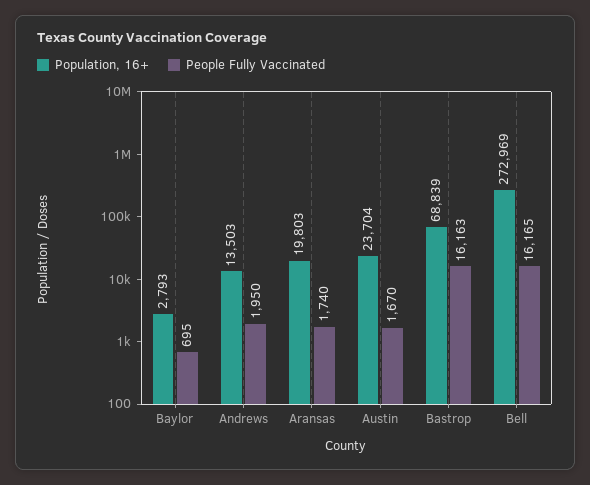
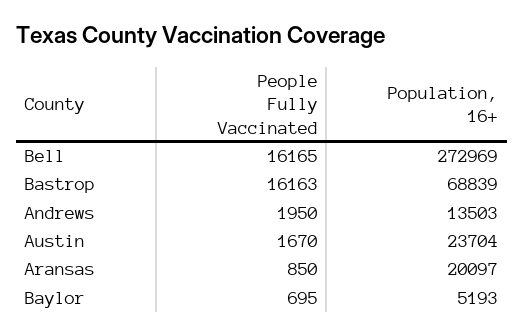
  {
    "Population, 16+": {
-     "Baylor": 2793,
+     "Baylor": 5193,
      "Andrews": 13503,
-     "Aransas": 19803,
+     "Aransas": 20097,
      "Austin": 23704,
      "Bastrop": 68839,
      "Bell": 272969
    },
    "People Fully Vaccinated": {
      "Baylor": 695,
      "Andrews": 1950,
-     "Aransas": 1740,
+     "Aransas": 850,
      "Austin": 1670,
      "Bastrop": 16163,
      "Bell": 16165
    }
  }

